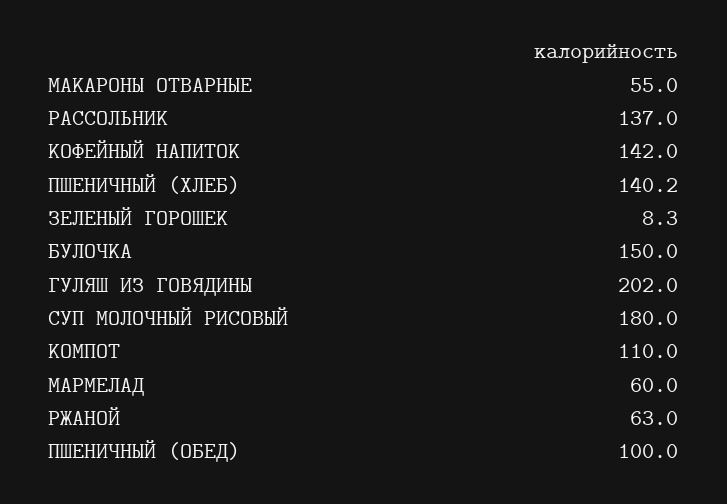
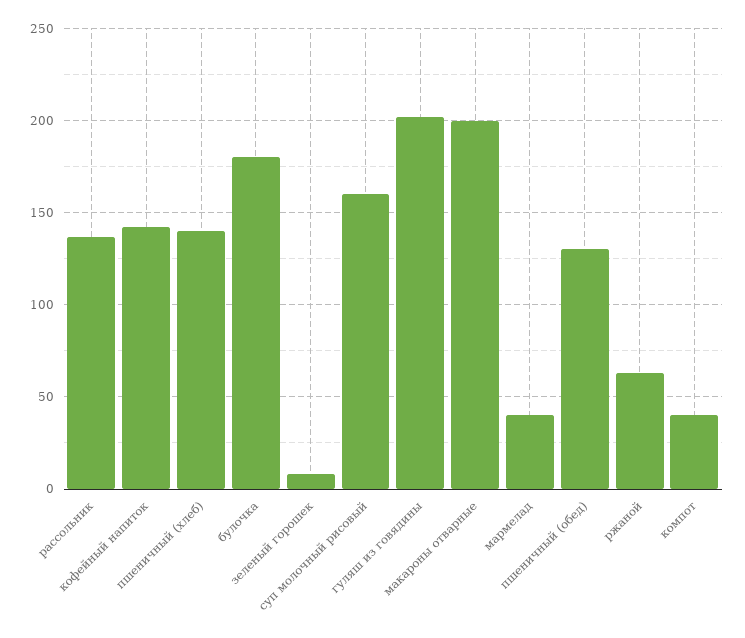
  {
-   "МАКАРОНЫ ОТВАРНЫЕ": 55,
+   "МАКАРОНЫ ОТВАРНЫЕ": 200,
    "РАССОЛЬНИК": 137,
    "КОФЕЙНЫЙ НАПИТОК": 142,
    "ПШЕНИЧНЫЙ (ХЛЕБ)": 140.2,
    "ЗЕЛЕНЫЙ ГОРОШЕК": 8.3,
-   "БУЛОЧКА": 150,
+   "БУЛОЧКА": 180,
    "ГУЛЯШ ИЗ ГОВЯДИНЫ": 202,
-   "СУП МОЛОЧНЫЙ РИСОВЫЙ": 180,
+   "СУП МОЛОЧНЫЙ РИСОВЫЙ": 160,
-   "КОМПОТ": 110,
+   "КОМПОТ": 40,
-   "МАРМЕЛАД": 60,
+   "МАРМЕЛАД": 40,
    "РЖАНОЙ": 63,
-   "ПШЕНИЧНЫЙ (ОБЕД)": 100
+   "ПШЕНИЧНЫЙ (ОБЕД)": 130
  }

